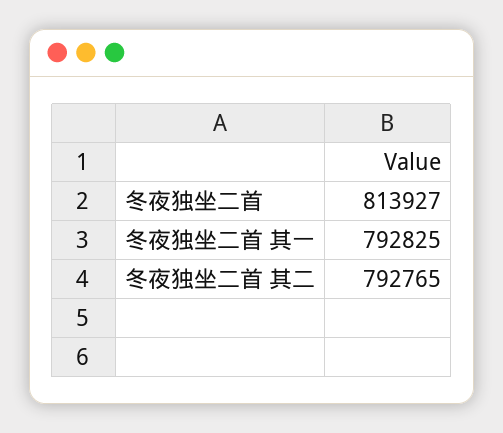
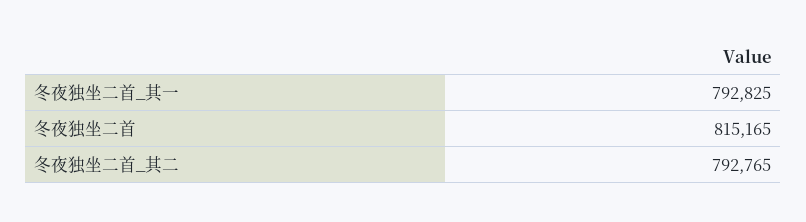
  {
-   "冬夜独坐二首": 813927,
+   "冬夜独坐二首": 815165,
    "冬夜独坐二首 其一": 792825,
    "冬夜独坐二首 其二": 792765
  }

